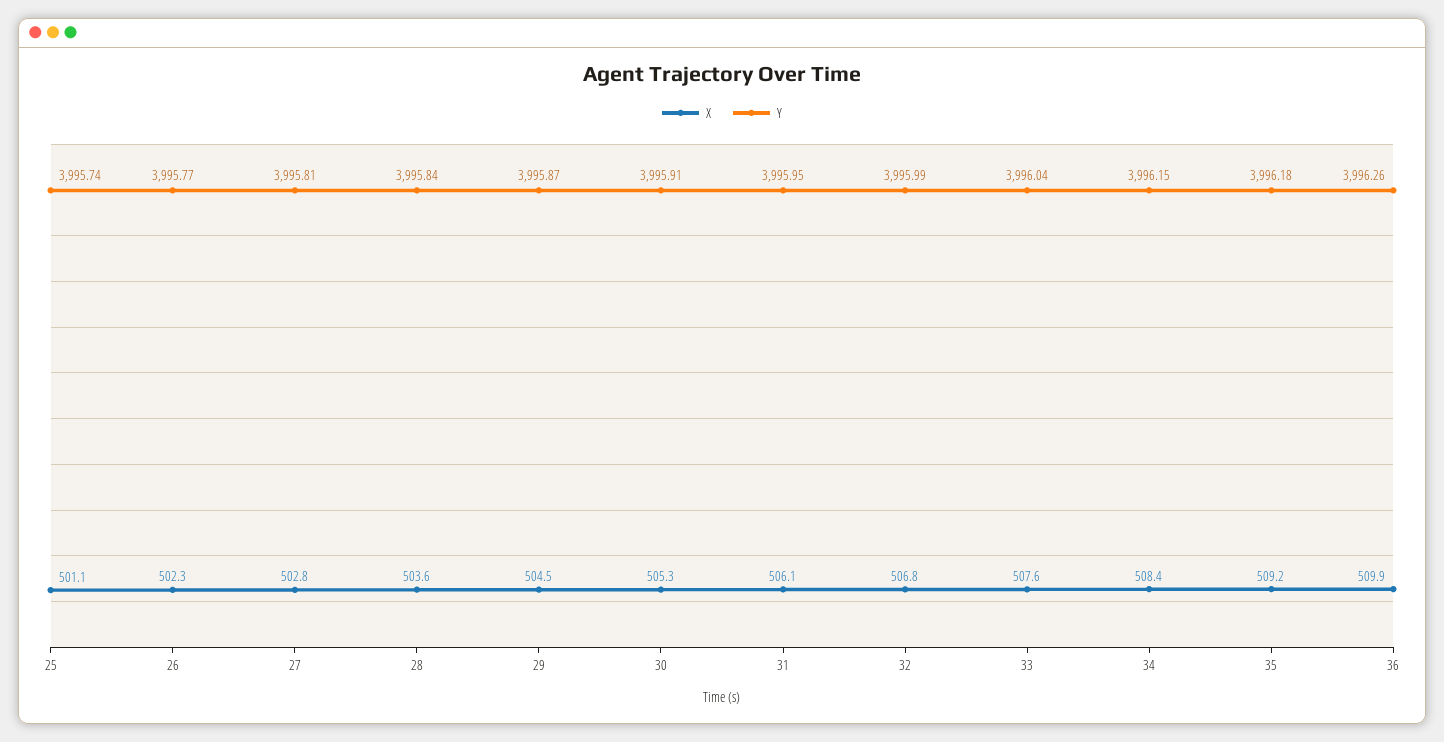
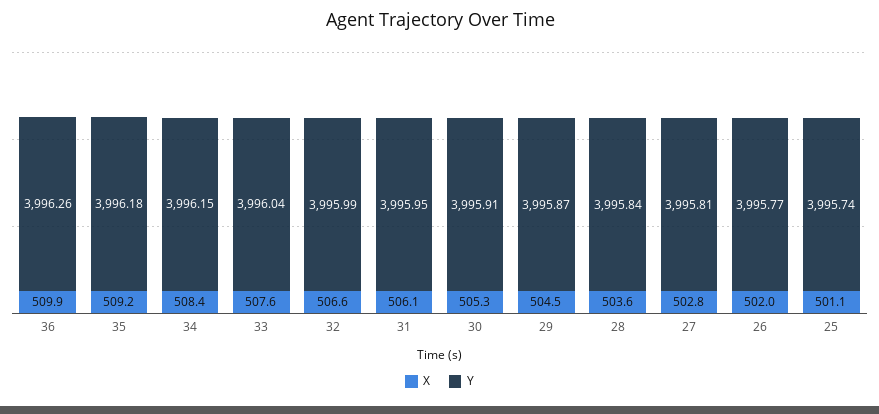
  {
    "X": {
      "25": 501.1,
-     "26": 502.3,
+     "26": 502,
      "27": 502.8,
      "28": 503.6,
      "29": 504.5,
      "30": 505.3,
      "31": 506.1,
-     "32": 506.8,
+     "32": 506.6,
      "33": 507.6,
      "34": 508.4,
      "35": 509.2,
      "36": 509.9
    },
    "Y": {
      "25": 3995.74,
      "26": 3995.77,
      "27": 3995.81,
      "28": 3995.84,
      "29": 3995.87,
      "30": 3995.91,
      "31": 3995.95,
      "32": 3995.99,
      "33": 3996.04,
      "34": 3996.15,
      "35": 3996.18,
      "36": 3996.26
    }
  }

